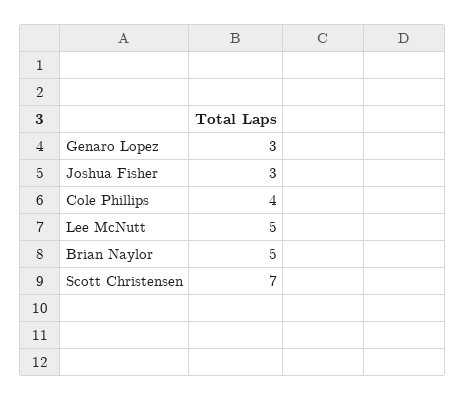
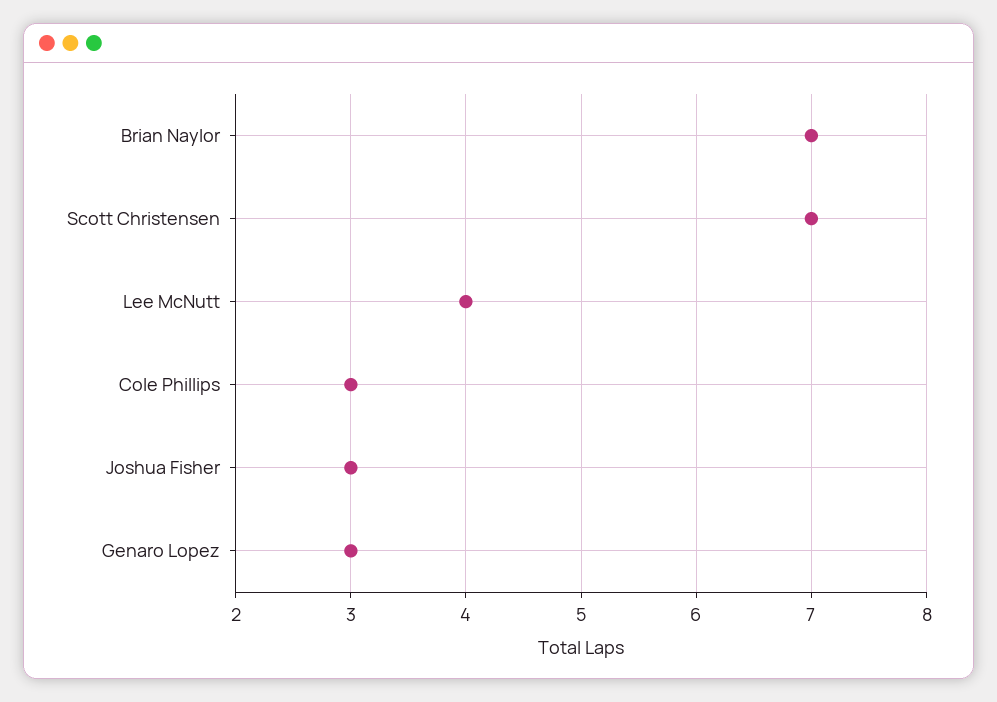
  {
    "Genaro Lopez": 3,
    "Joshua Fisher": 3,
-   "Cole Phillips": 4,
+   "Cole Phillips": 3,
-   "Lee McNutt": 5,
+   "Lee McNutt": 4,
-   "Brian Naylor": 5,
+   "Brian Naylor": 7,
    "Scott Christensen": 7
  }

